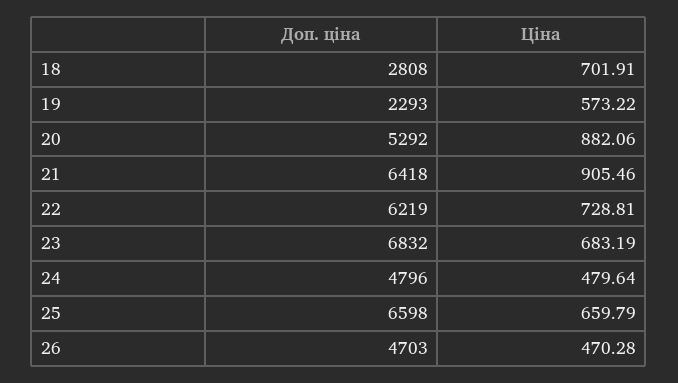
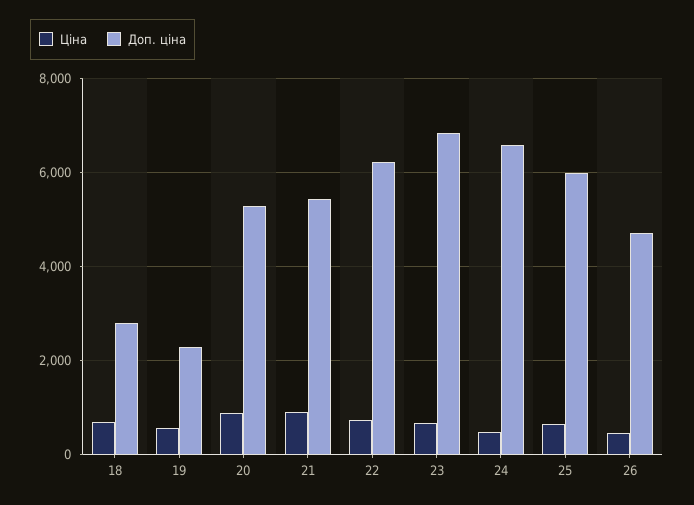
  {
    "Доп. ціна": {
      "18": 2808,
      "19": 2293,
      "20": 5292,
-     "21": 6418,
+     "21": 5400,
      "22": 6219,
      "23": 6832,
-     "24": 4796,
+     "24": 6600,
-     "25": 6598,
+     "25": 6000,
      "26": 4703
    },
    "Ціна": {
      "18": 701.91,
      "19": 573.22,
      "20": 882.06,
      "21": 905.46,
      "22": 728.81,
      "23": 683.19,
      "24": 479.64,
      "25": 659.79,
      "26": 470.28
    }
  }

